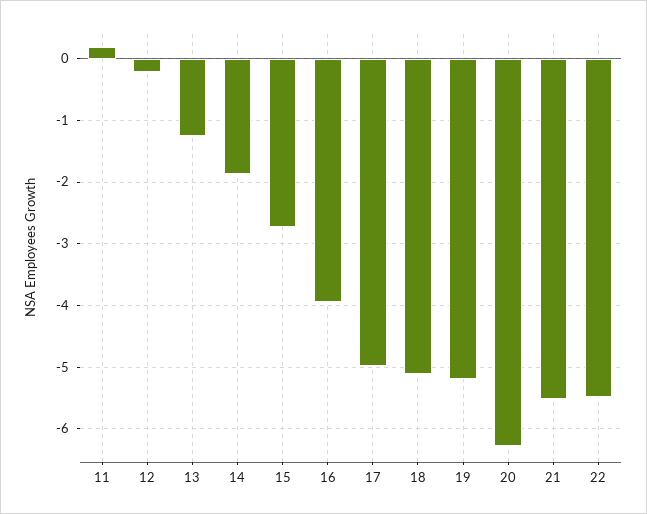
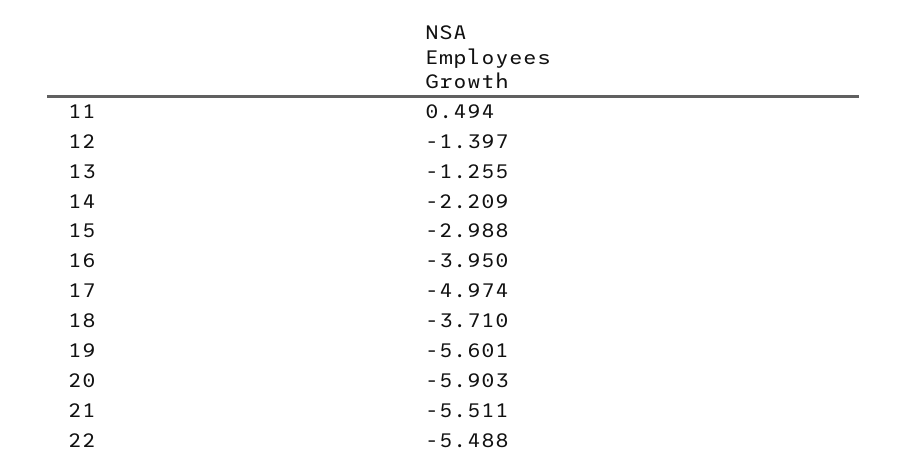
  {
-   "11": 0.2,
+   "11": 0.494,
-   "12": -0.2,
+   "12": -1.397,
    "13": -1.255,
-   "14": -1.9,
+   "14": -2.209,
-   "15": -2.7,
+   "15": -2.988,
    "16": -3.95,
    "17": -4.974,
-   "18": -5.1,
+   "18": -3.71,
-   "19": -5.2,
+   "19": -5.601,
-   "20": -6.3,
+   "20": -5.903,
    "21": -5.511,
    "22": -5.488
  }

